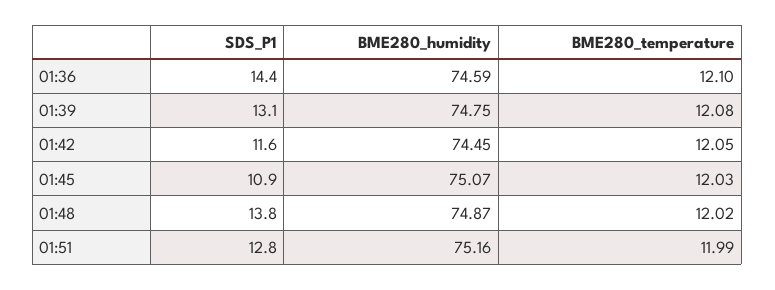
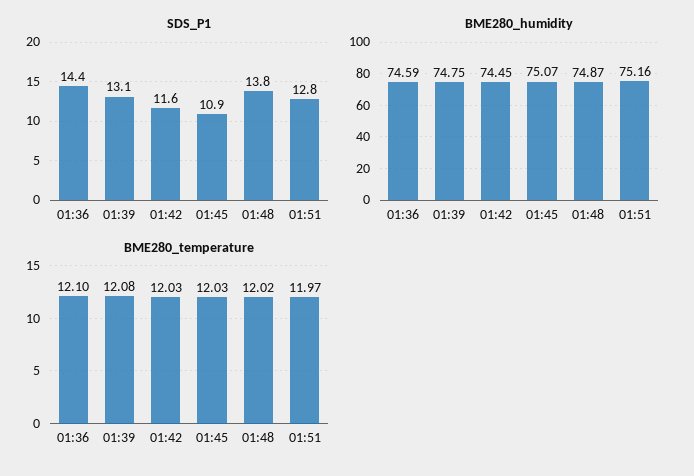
  {
    "SDS_P1": {
      "01:36": 14.4,
      "01:39": 13.1,
      "01:42": 11.6,
      "01:45": 10.9,
      "01:48": 13.8,
      "01:51": 12.8
    },
    "BME280_humidity": {
      "01:36": 74.59,
      "01:39": 74.75,
      "01:42": 74.45,
      "01:45": 75.07,
      "01:48": 74.87,
      "01:51": 75.16
    },
    "BME280_temperature": {
      "01:36": 12.1,
      "01:39": 12.08,
-     "01:42": 12.05,
+     "01:42": 12.03,
      "01:45": 12.03,
      "01:48": 12.02,
-     "01:51": 11.99
+     "01:51": 11.97
    }
  }

